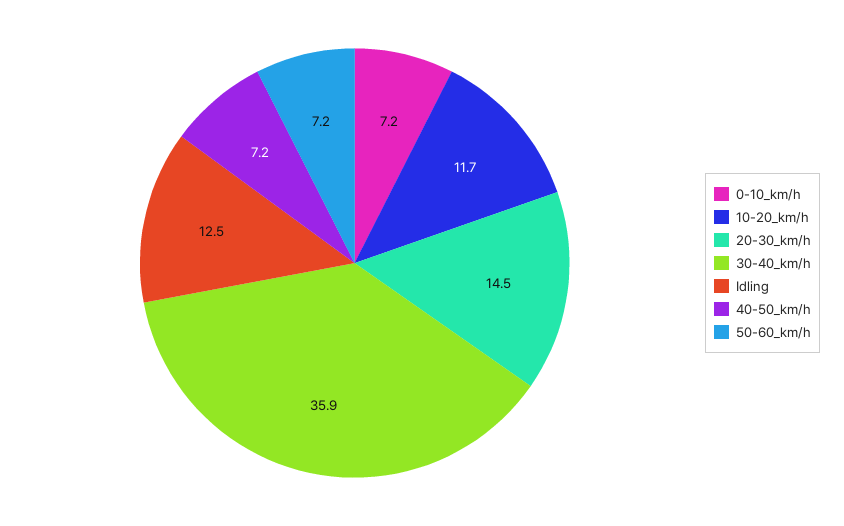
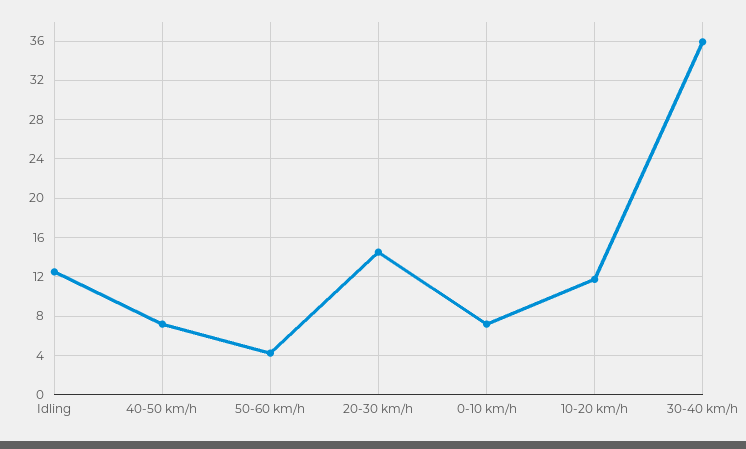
  {
    "0-10_km/h": 7.2,
    "10-20_km/h": 11.7,
    "20-30_km/h": 14.5,
    "30-40_km/h": 35.9,
    "Idling": 12.5,
    "40-50_km/h": 7.2,
-   "50-60_km/h": 7.2
+   "50-60_km/h": 4
  }

